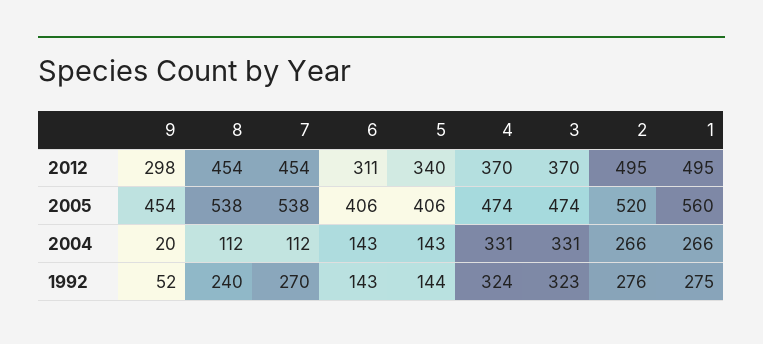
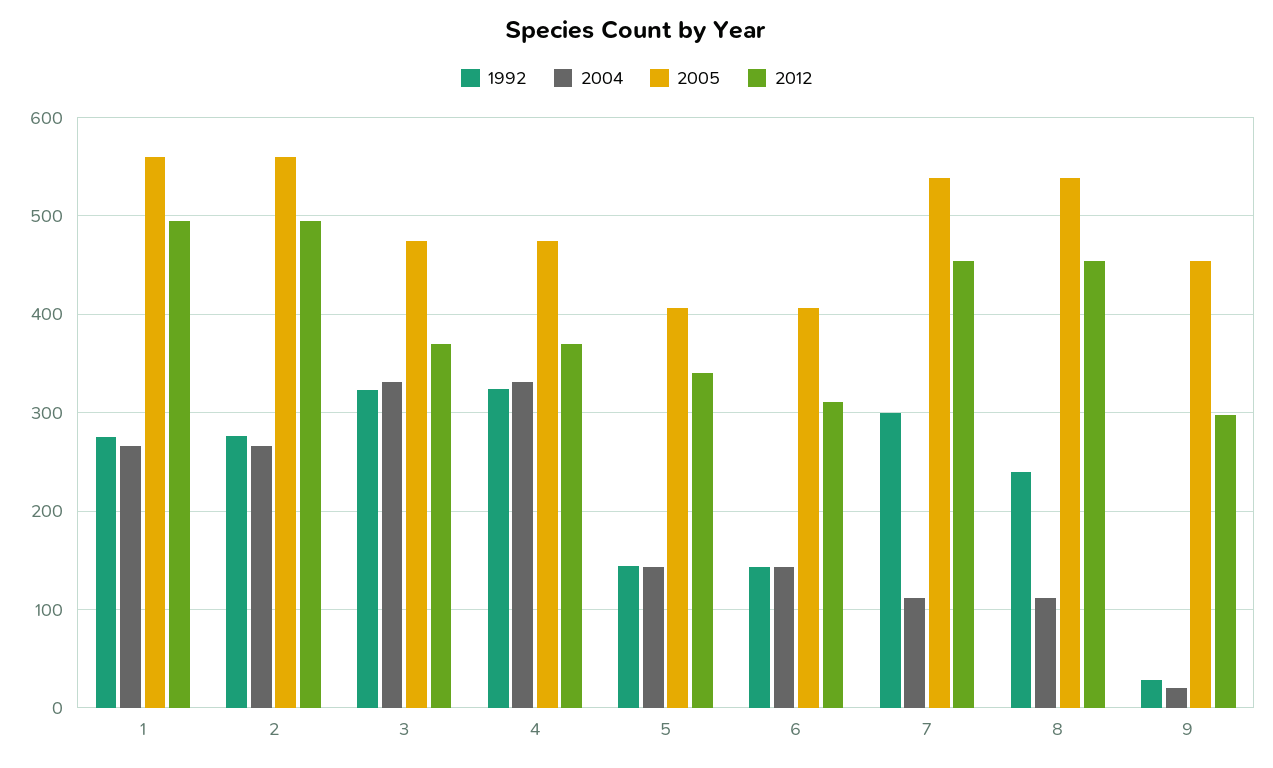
  {
    "2012": {
      "9": 298,
      "8": 454,
      "7": 454,
      "6": 311,
      "5": 340,
      "4": 370,
      "3": 370,
      "2": 495,
      "1": 495
    },
    "2005": {
      "9": 454,
      "8": 538,
      "7": 538,
      "6": 406,
      "5": 406,
      "4": 474,
      "3": 474,
-     "2": 520,
+     "2": 560,
      "1": 560
    },
    "2004": {
      "9": 20,
      "8": 112,
      "7": 112,
      "6": 143,
      "5": 143,
      "4": 331,
      "3": 331,
      "2": 266,
      "1": 266
    },
    "1992": {
-     "9": 52,
+     "9": 30,
      "8": 240,
-     "7": 270,
+     "7": 300,
      "6": 143,
      "5": 144,
      "4": 324,
      "3": 323,
      "2": 276,
      "1": 275
    }
  }

